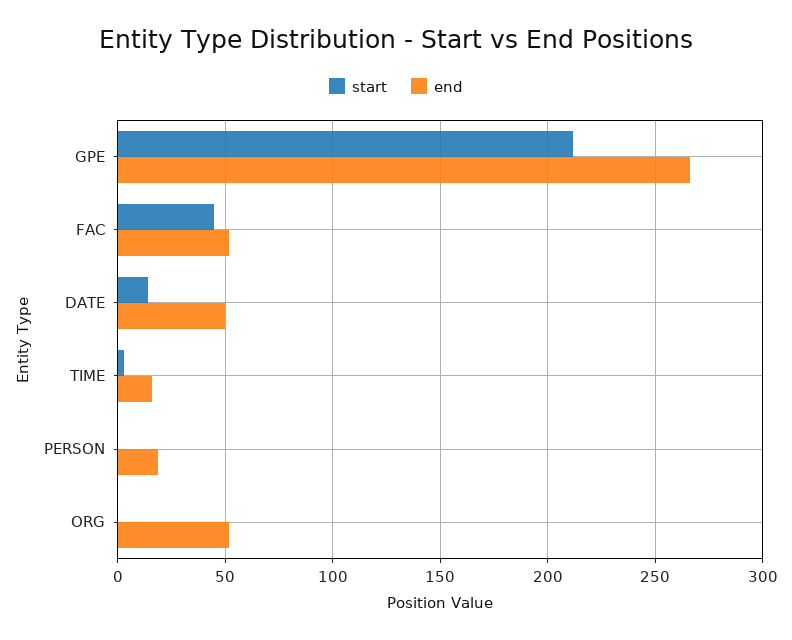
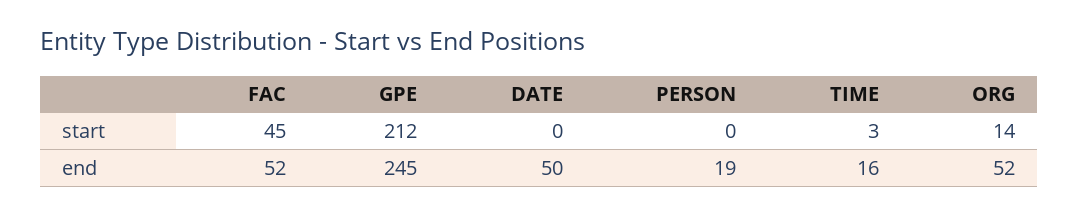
  {
    "start": {
      "GPE": 212,
      "FAC": 45,
-     "DATE": 15,
+     "DATE": 0,
      "TIME": 3,
      "PERSON": 0,
-     "ORG": 0
+     "ORG": 14
    },
    "end": {
-     "GPE": 265,
+     "GPE": 245,
      "FAC": 52,
      "DATE": 50,
      "TIME": 16,
      "PERSON": 19,
      "ORG": 52
    }
  }

